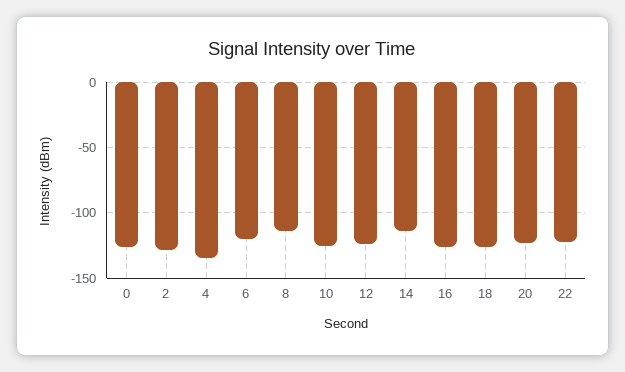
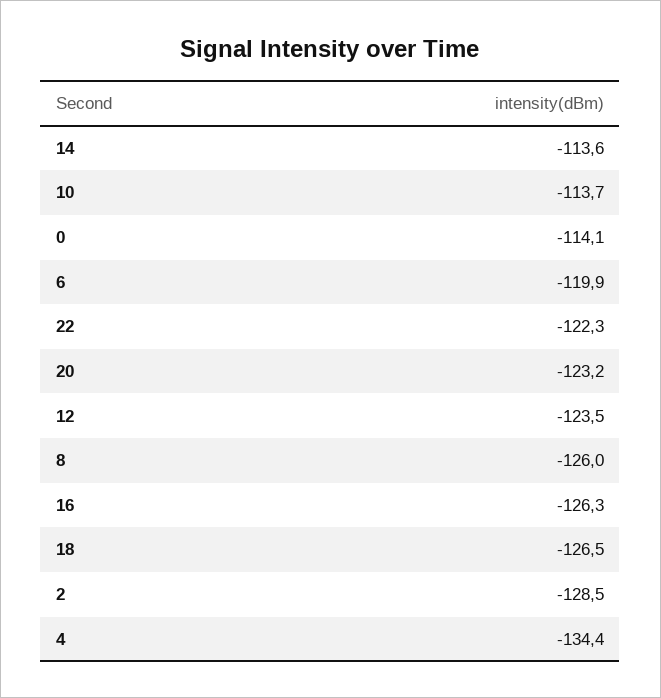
  {
-   "0": -125,
+   "0": -114.1,
    "2": -128.5,
    "4": -134.4,
    "6": -119.9,
-   "8": -115,
+   "8": -126,
-   "10": -125,
+   "10": -113.7,
    "12": -123.5,
    "14": -113.6,
    "16": -126.3,
    "18": -126.5,
    "20": -123.2,
    "22": -122.3
  }

